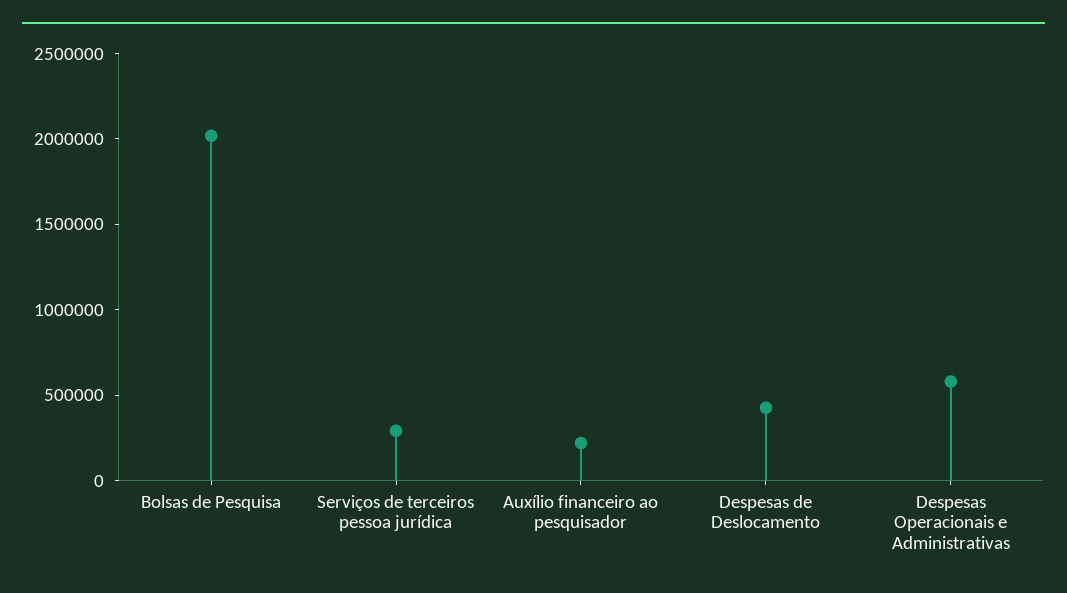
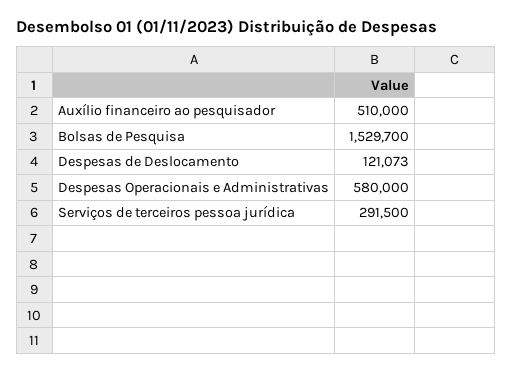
  {
-   "Bolsas de Pesquisa": 2000000,
+   "Bolsas de Pesquisa": 1529700,
    "Serviços de terceiros pessoa jurídica": 291500,
-   "Auxílio financeiro ao pesquisador": 200000,
+   "Auxílio financeiro ao pesquisador": 510000,
-   "Despesas de Deslocamento": 400000,
+   "Despesas de Deslocamento": 121073,
    "Despesas Operacionais e Administrativas": 580000
  }

